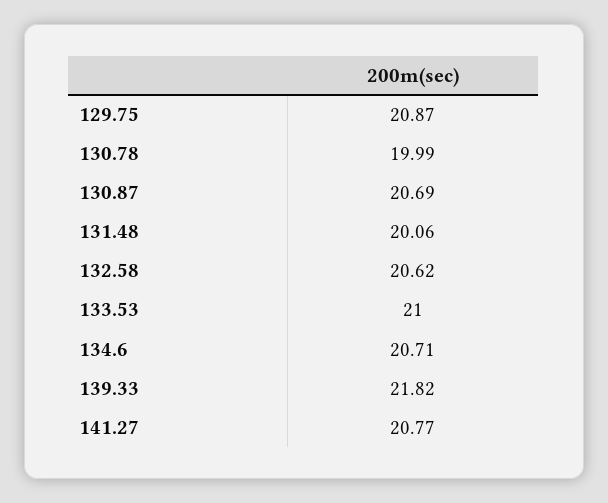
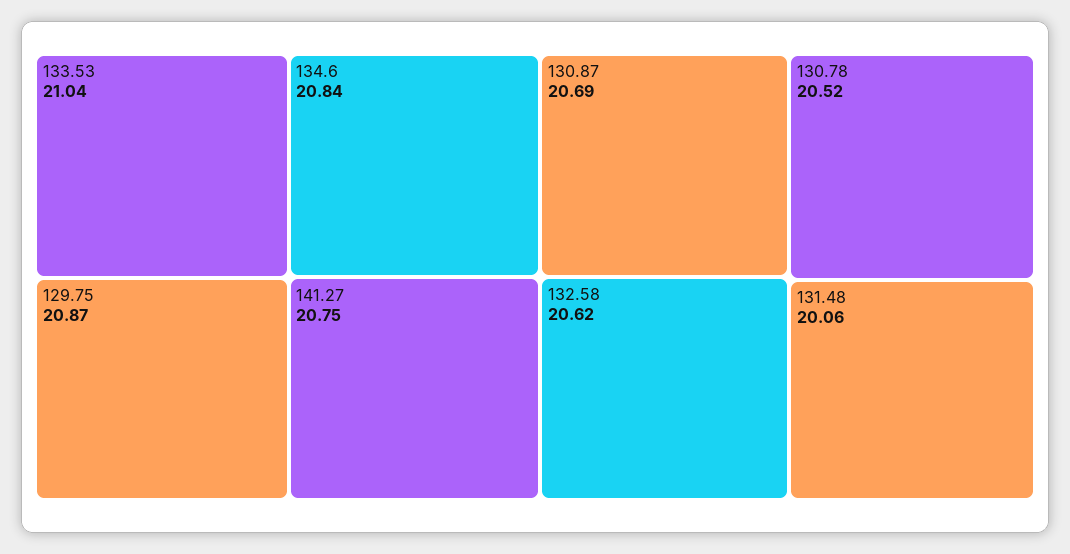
  {
    "129.75": 20.87,
-   "130.78": 19.99,
+   "130.78": 20.52,
    "130.87": 20.69,
    "131.48": 20.06,
    "132.58": 20.62,
-   "133.53": 21,
+   "133.53": 21.04,
-   "134.6": 20.71,
+   "134.6": 20.84,
-   "139.33": 21.82,
-   "141.27": 20.77
+   "141.27": 20.75
  }

